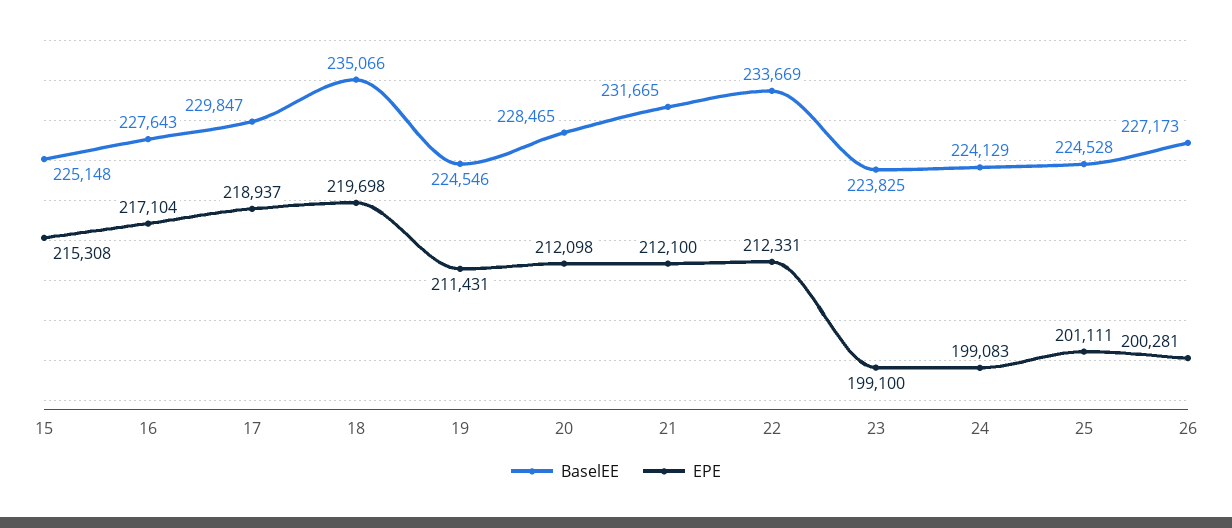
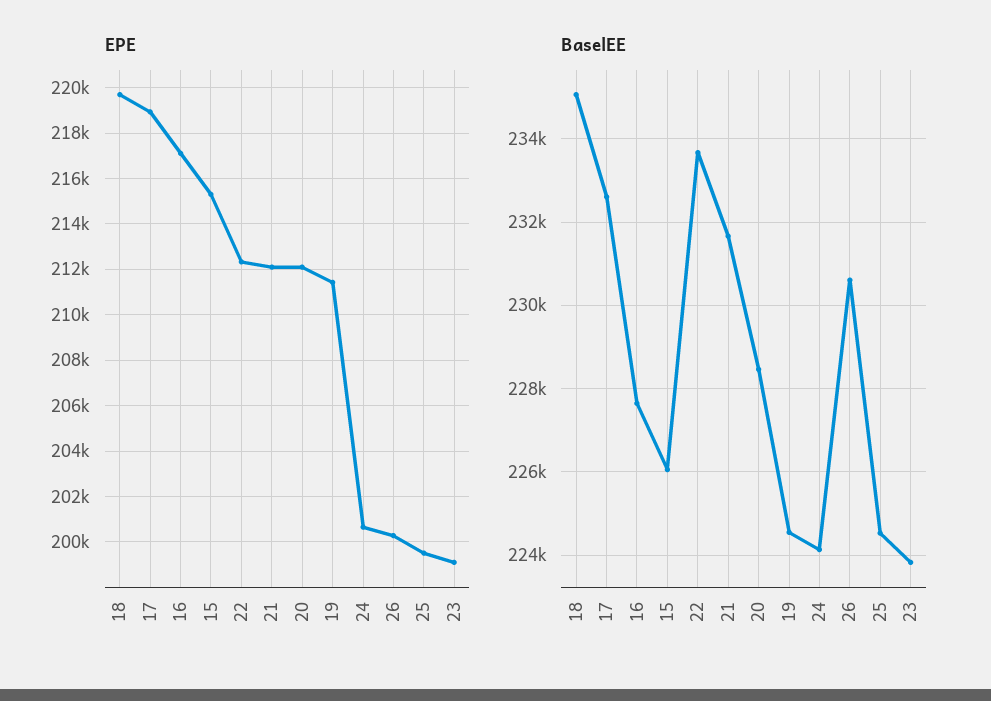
  {
    "BaselEE": {
-     "15": 225148,
+     "15": 226000,
      "16": 227643,
-     "17": 229847,
+     "17": 232600,
      "18": 235066,
      "19": 224546,
      "20": 228465,
      "21": 231665,
      "22": 233669,
      "23": 223825,
      "24": 224129,
      "25": 224528,
-     "26": 227173
+     "26": 230600
    },
    "EPE": {
      "15": 215308,
      "16": 217104,
      "17": 218937,
      "18": 219698,
      "19": 211431,
      "20": 212098,
      "21": 212100,
      "22": 212331,
      "23": 199100,
-     "24": 199083,
+     "24": 200500,
-     "25": 201111,
+     "25": 199500,
      "26": 200281
    }
  }

